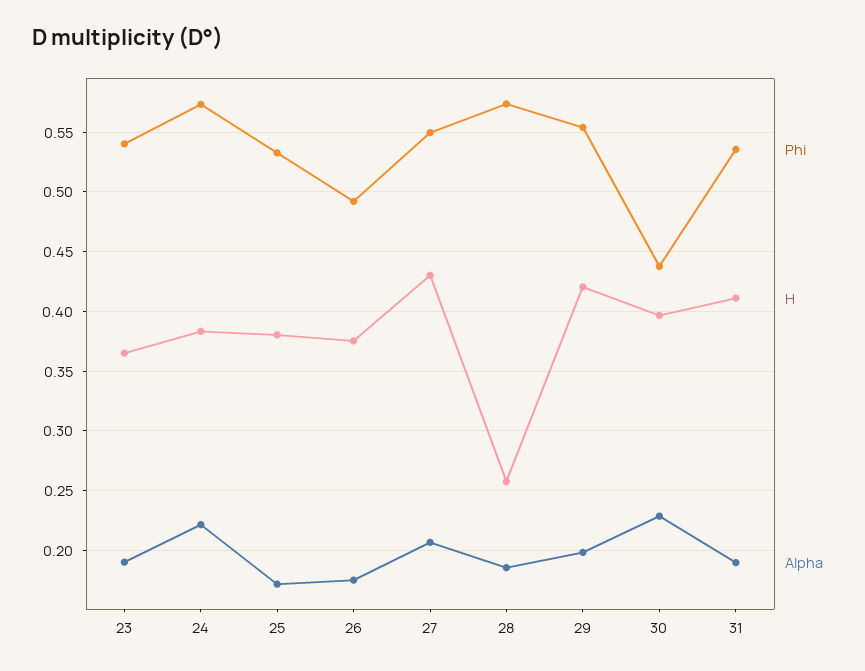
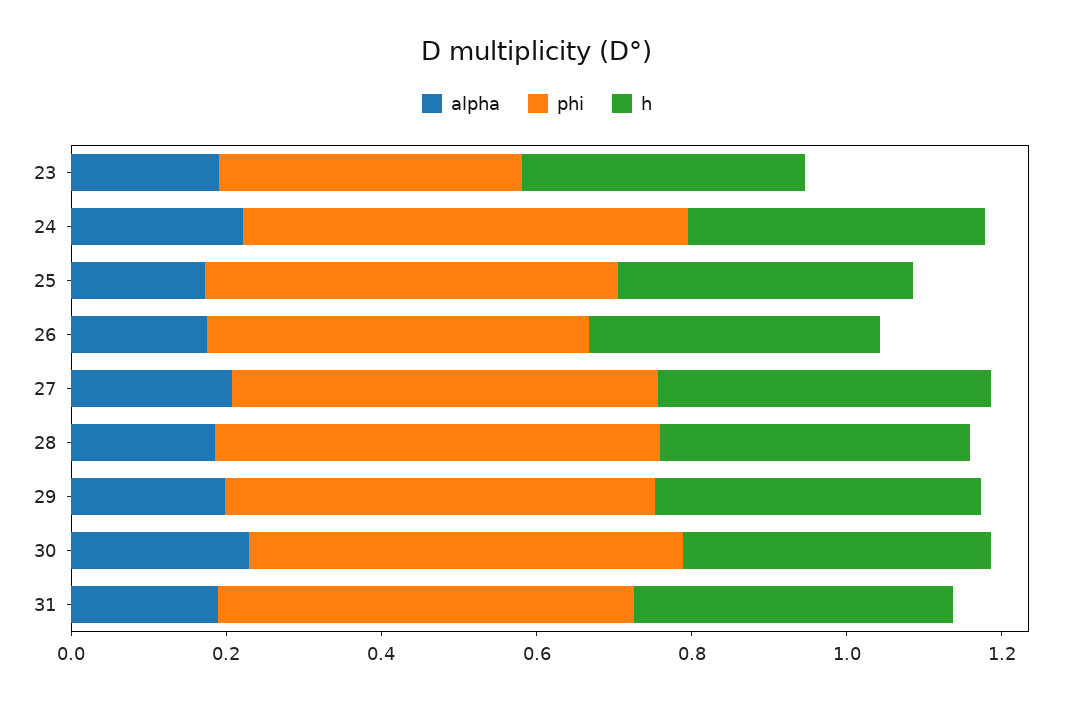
  {
    "Phi": {
-     "23": 0.54,
+     "23": 0.4,
      "24": 0.57,
      "25": 0.53,
      "26": 0.49,
      "27": 0.55,
      "28": 0.57,
      "29": 0.55,
-     "30": 0.44,
+     "30": 0.55,
      "31": 0.54
    },
    "H": {
      "23": 0.37,
      "24": 0.38,
      "25": 0.38,
      "26": 0.38,
      "27": 0.43,
-     "28": 0.26,
+     "28": 0.4,
      "29": 0.42,
      "30": 0.4,
      "31": 0.41
    },
    "Alpha": {
      "23": 0.19,
      "24": 0.22,
      "25": 0.17,
      "26": 0.18,
      "27": 0.21,
      "28": 0.19,
      "29": 0.2,
      "30": 0.23,
      "31": 0.19
    }
  }

